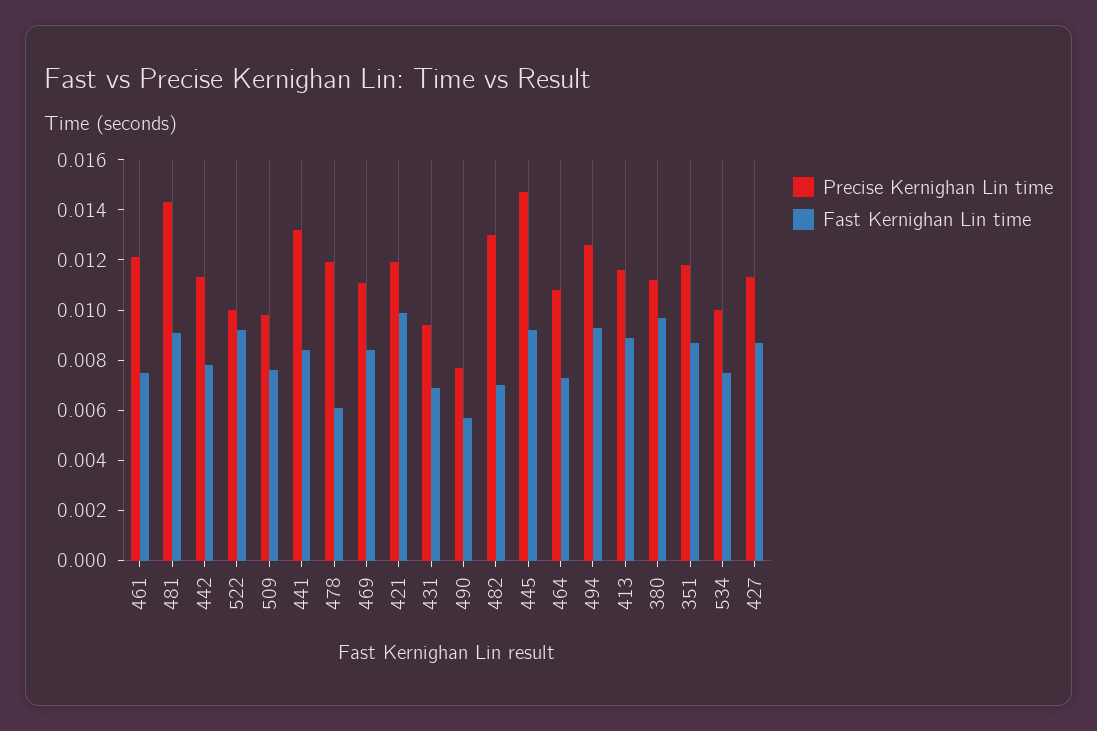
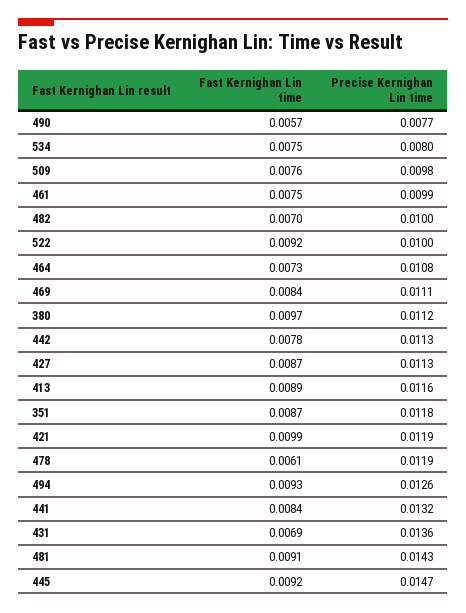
  {
    "Precise Kernighan Lin time": {
-     "461": 0.012,
+     "461": 0.0099,
      "481": 0.0143,
      "442": 0.0113,
      "522": 0.01,
      "509": 0.0098,
      "441": 0.0132,
      "478": 0.0119,
      "469": 0.0111,
      "421": 0.0119,
-     "431": 0.0095,
+     "431": 0.0136,
      "490": 0.0077,
-     "482": 0.013,
+     "482": 0.01,
      "445": 0.0147,
      "464": 0.0108,
      "494": 0.0126,
      "413": 0.0116,
      "380": 0.0112,
      "351": 0.0118,
-     "534": 0.01,
+     "534": 0.008,
      "427": 0.0113
    },
    "Fast Kernighan Lin time": {
      "461": 0.0075,
      "481": 0.0091,
      "442": 0.0078,
      "522": 0.0092,
      "509": 0.0076,
      "441": 0.0084,
      "478": 0.0061,
      "469": 0.0084,
      "421": 0.0099,
      "431": 0.0069,
      "490": 0.0057,
      "482": 0.007,
      "445": 0.0092,
      "464": 0.0073,
      "494": 0.0093,
      "413": 0.0089,
      "380": 0.0097,
      "351": 0.0087,
      "534": 0.0075,
      "427": 0.0087
    }
  }

